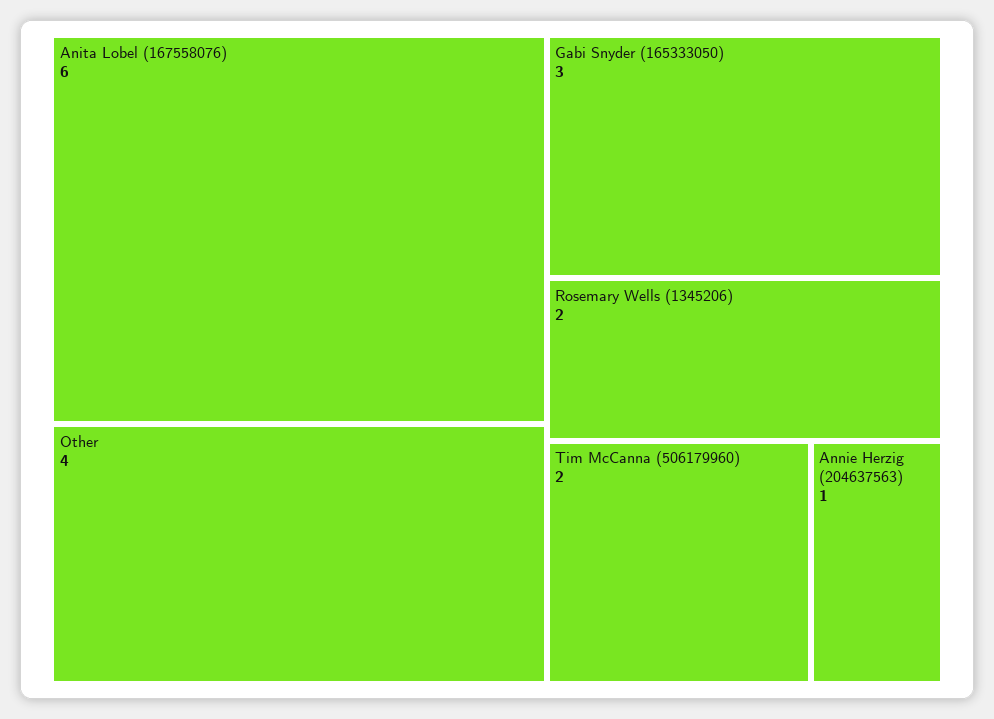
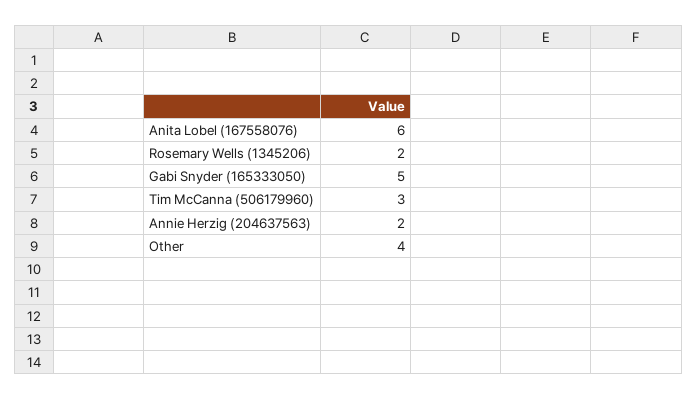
  {
    "Anita Lobel (167558076)": 6,
    "Other": 4,
-   "Gabi Snyder (165333050)": 3,
+   "Gabi Snyder (165333050)": 5,
    "Rosemary Wells (1345206)": 2,
-   "Tim McCanna (506179960)": 2,
+   "Tim McCanna (506179960)": 3,
-   "Annie Herzig (204637563)": 1
+   "Annie Herzig (204637563)": 2
  }

